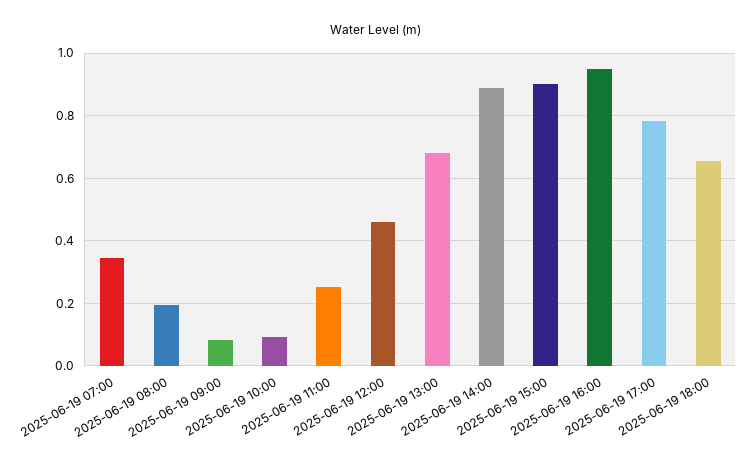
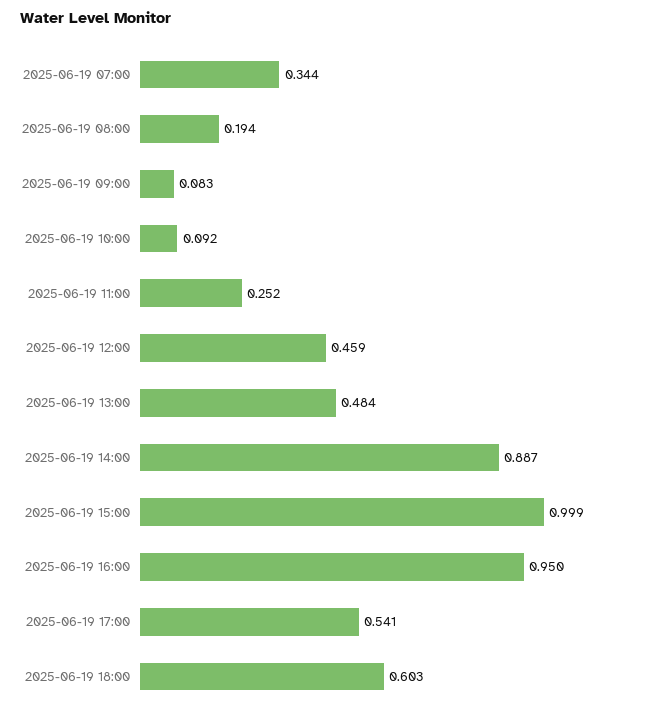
  {
    "2025-06-19 07:00": 0.344,
    "2025-06-19 08:00": 0.194,
    "2025-06-19 09:00": 0.083,
    "2025-06-19 10:00": 0.092,
    "2025-06-19 11:00": 0.252,
    "2025-06-19 12:00": 0.459,
-   "2025-06-19 13:00": 0.68,
+   "2025-06-19 13:00": 0.484,
    "2025-06-19 14:00": 0.887,
-   "2025-06-19 15:00": 0.9,
+   "2025-06-19 15:00": 0.999,
    "2025-06-19 16:00": 0.95,
-   "2025-06-19 17:00": 0.78,
+   "2025-06-19 17:00": 0.541,
-   "2025-06-19 18:00": 0.66
+   "2025-06-19 18:00": 0.603
  }

